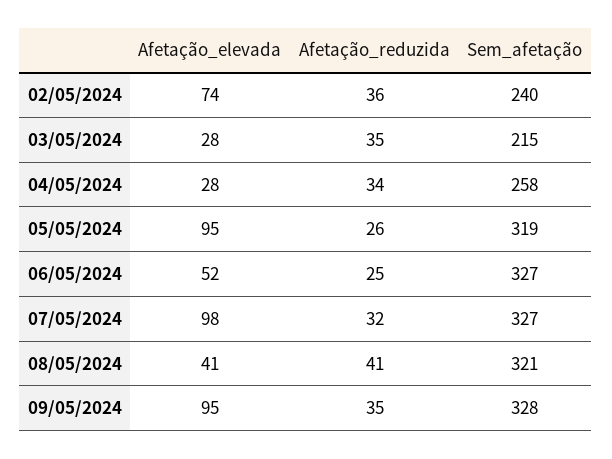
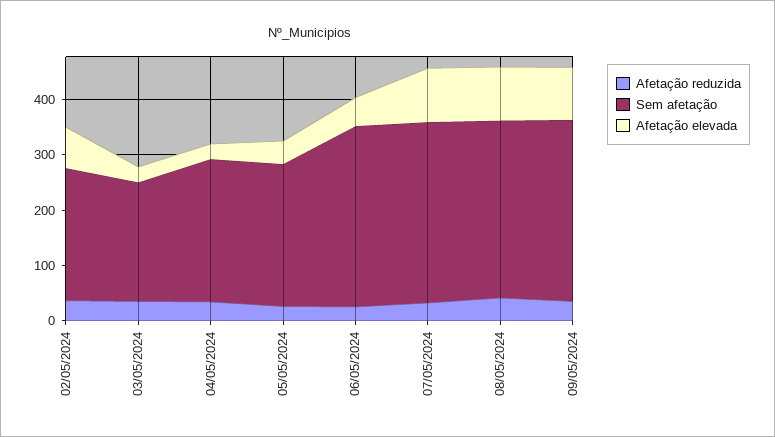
  {
    "Afetação_elevada": {
      "02/05/2024": 74,
      "03/05/2024": 28,
      "04/05/2024": 28,
-     "05/05/2024": 95,
+     "05/05/2024": 40,
      "06/05/2024": 52,
      "07/05/2024": 98,
-     "08/05/2024": 41,
+     "08/05/2024": 100,
      "09/05/2024": 95
    },
    "Afetação_reduzida": {
      "02/05/2024": 36,
      "03/05/2024": 35,
      "04/05/2024": 34,
      "05/05/2024": 26,
      "06/05/2024": 25,
      "07/05/2024": 32,
      "08/05/2024": 41,
      "09/05/2024": 35
    },
    "Sem_afetação": {
      "02/05/2024": 240,
      "03/05/2024": 215,
      "04/05/2024": 258,
-     "05/05/2024": 319,
+     "05/05/2024": 260,
      "06/05/2024": 327,
      "07/05/2024": 327,
      "08/05/2024": 321,
      "09/05/2024": 328
    }
  }

